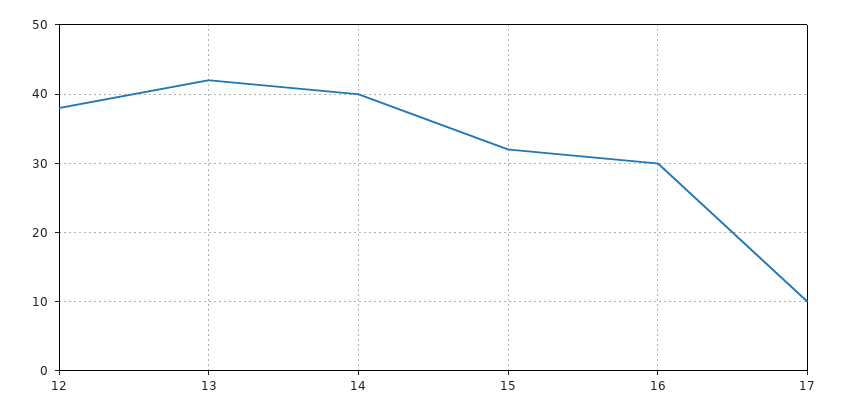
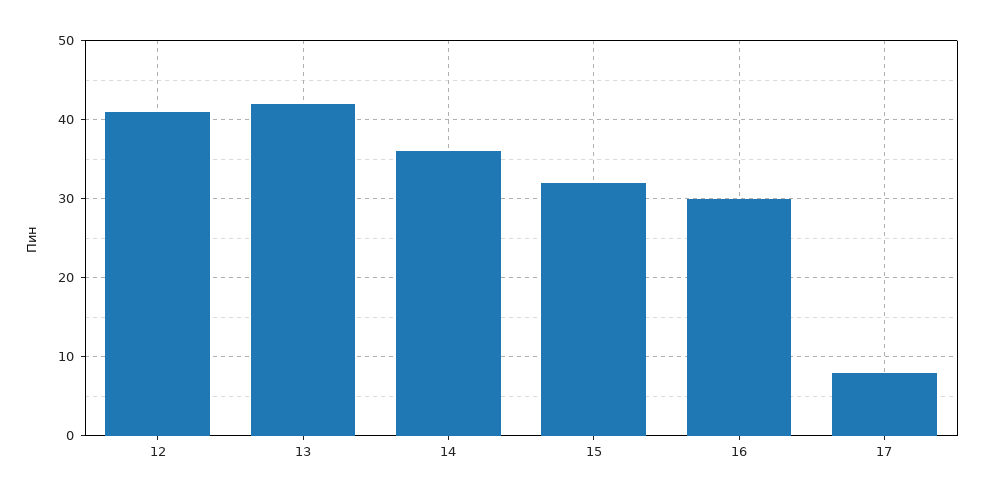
  {
-   "12": 38,
+   "12": 41,
    "13": 42,
-   "14": 40,
+   "14": 36,
    "15": 32,
    "16": 30,
-   "17": 10
+   "17": 8
  }

